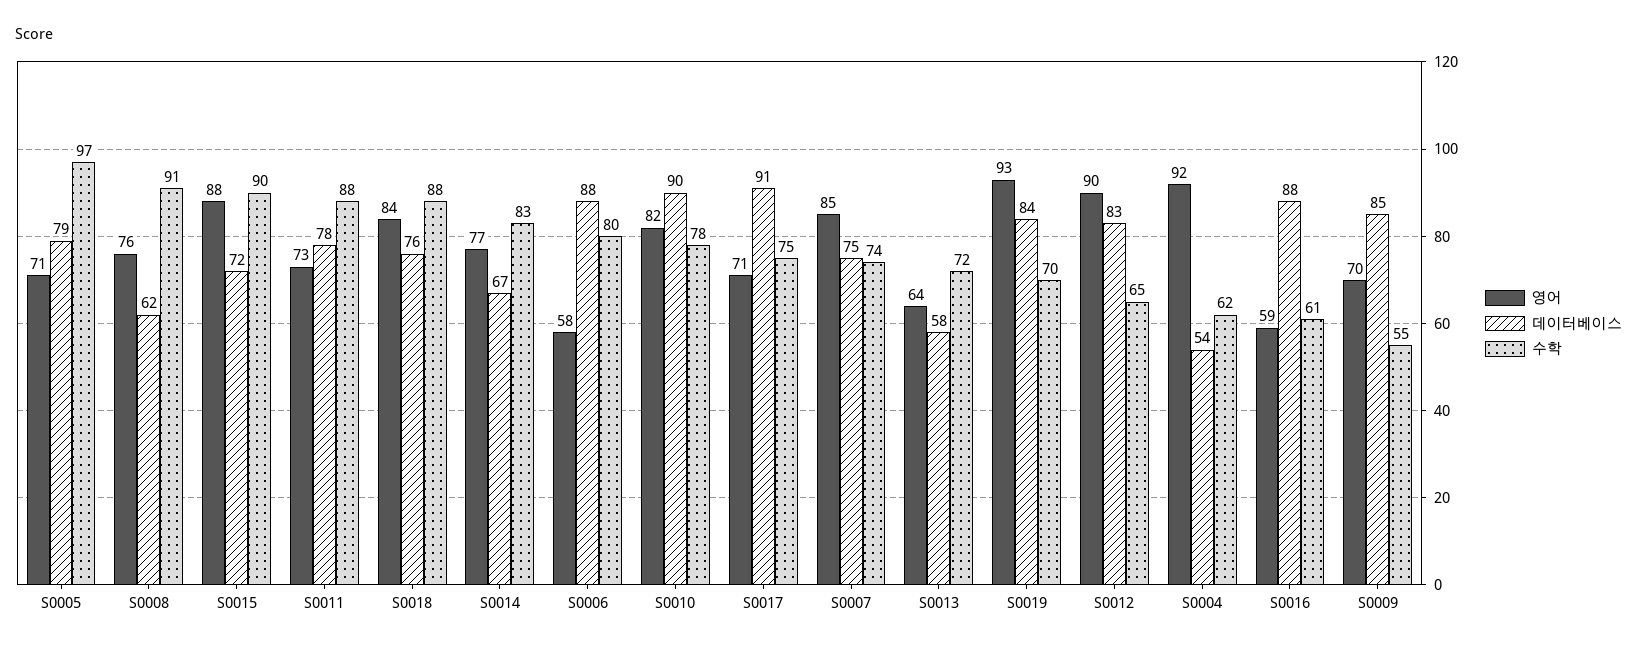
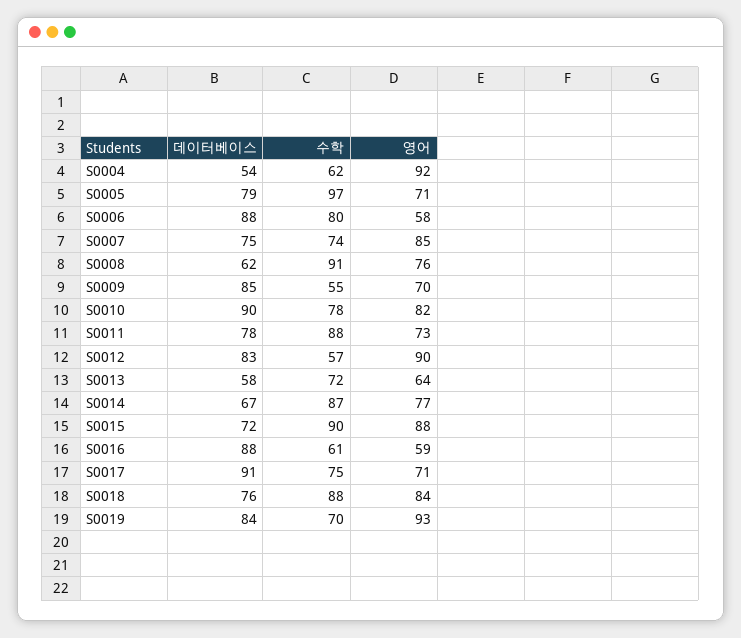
  {
    "영어": {
      "S0005": 71,
      "S0008": 76,
      "S0015": 88,
      "S0011": 73,
      "S0018": 84,
      "S0014": 77,
      "S0006": 58,
      "S0010": 82,
      "S0017": 71,
      "S0007": 85,
      "S0013": 64,
      "S0019": 93,
      "S0012": 90,
      "S0004": 92,
      "S0016": 59,
      "S0009": 70
    },
    "데이터베이스": {
      "S0005": 79,
      "S0008": 62,
      "S0015": 72,
      "S0011": 78,
      "S0018": 76,
      "S0014": 67,
      "S0006": 88,
      "S0010": 90,
      "S0017": 91,
      "S0007": 75,
      "S0013": 58,
      "S0019": 84,
      "S0012": 83,
      "S0004": 54,
      "S0016": 88,
      "S0009": 85
    },
    "수학": {
      "S0005": 97,
      "S0008": 91,
      "S0015": 90,
      "S0011": 88,
      "S0018": 88,
-     "S0014": 83,
+     "S0014": 87,
      "S0006": 80,
      "S0010": 78,
      "S0017": 75,
      "S0007": 74,
      "S0013": 72,
      "S0019": 70,
-     "S0012": 65,
+     "S0012": 57,
      "S0004": 62,
      "S0016": 61,
      "S0009": 55
    }
  }

